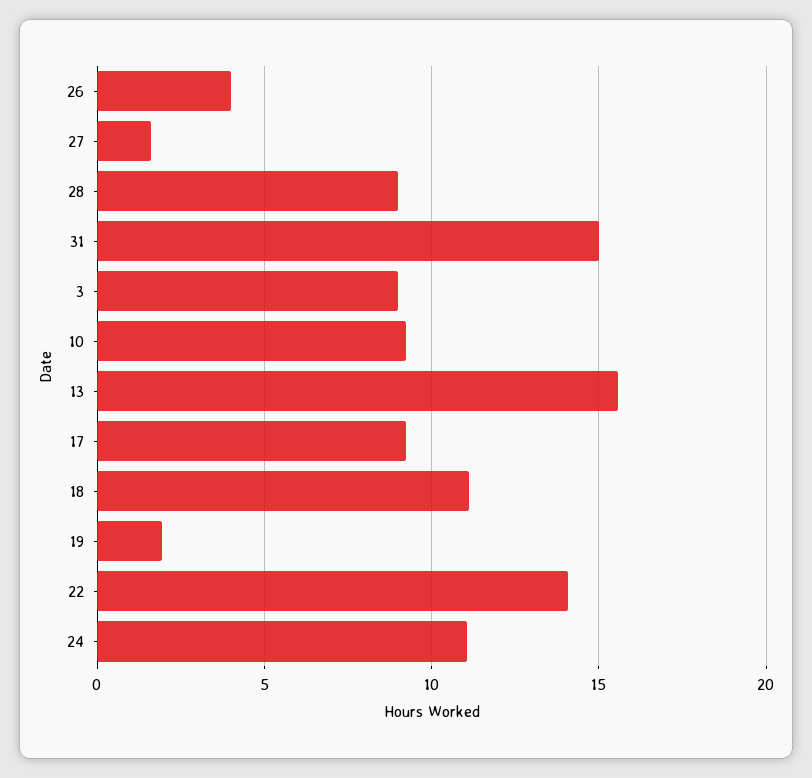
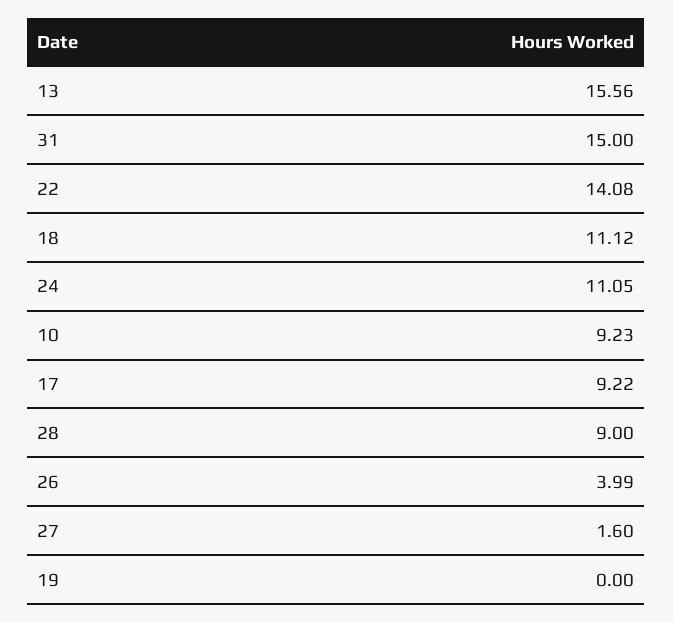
  {
    "26": 3.99,
    "27": 1.6,
    "28": 9,
    "31": 15,
-   "3": 9,
    "10": 9.23,
    "13": 15.56,
    "17": 9.22,
    "18": 11.12,
-   "19": 2,
+   "19": 0,
    "22": 14.08,
    "24": 11.05
  }

